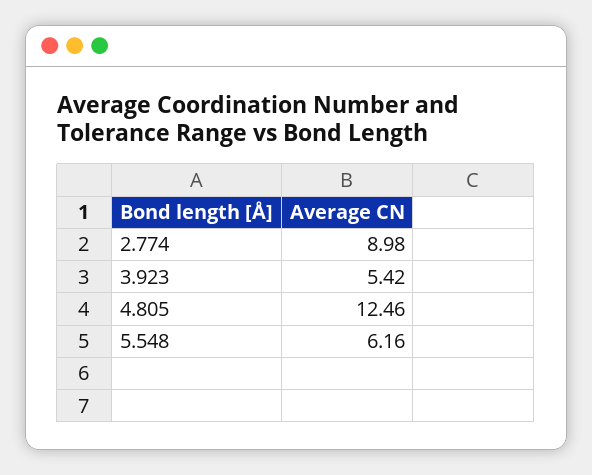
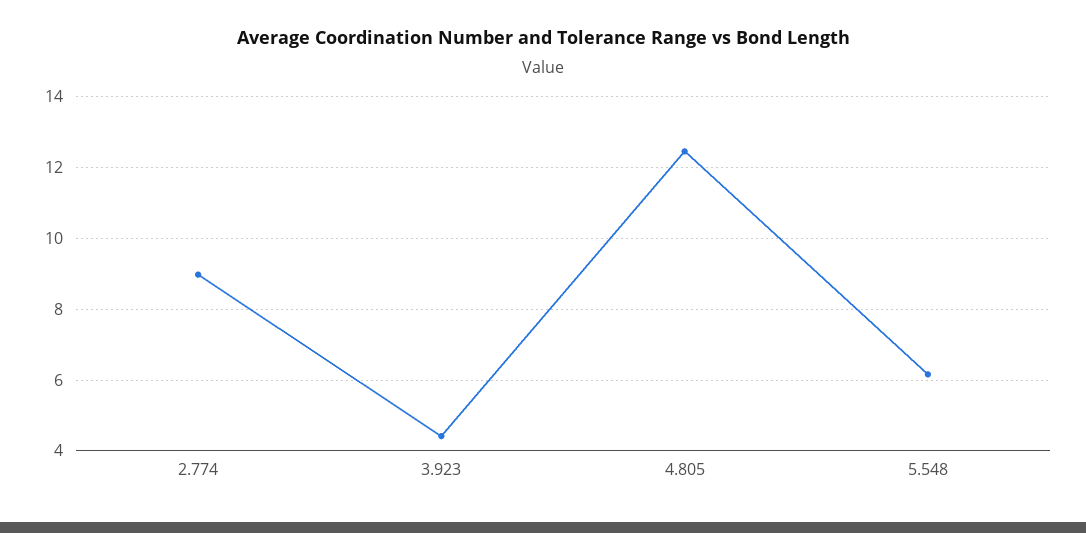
  {
    "2.774": 8.98,
-   "3.923": 5.42,
+   "3.923": 4.4,
    "4.805": 12.46,
    "5.548": 6.16
  }

